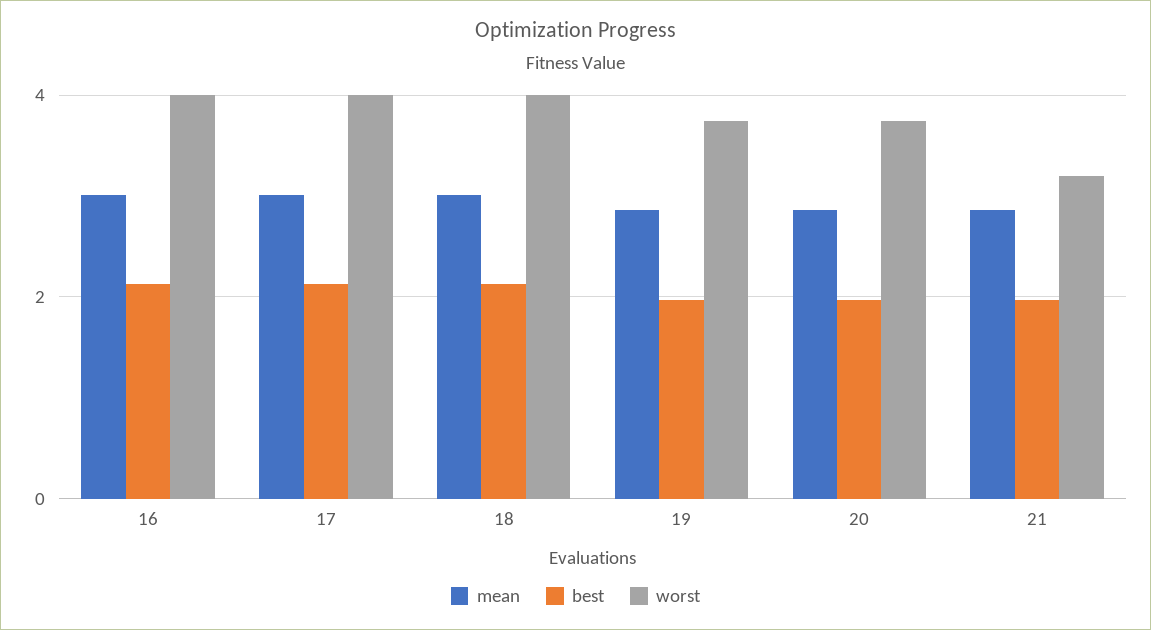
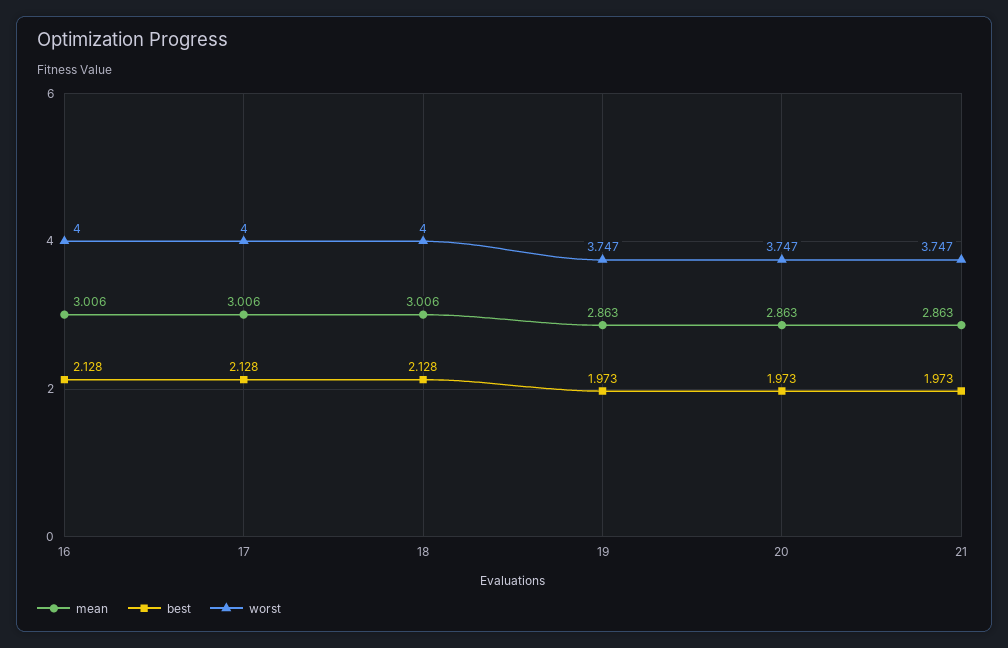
  {
    "mean": {
      "16": 3.006,
      "17": 3.006,
      "18": 3.006,
      "19": 2.863,
      "20": 2.863,
      "21": 2.863
    },
    "best": {
      "16": 2.128,
      "17": 2.128,
      "18": 2.128,
      "19": 1.973,
      "20": 1.973,
      "21": 1.973
    },
    "worst": {
      "16": 4,
      "17": 4,
      "18": 4,
      "19": 3.747,
      "20": 3.747,
-     "21": 3.2
+     "21": 3.747
    }
  }

